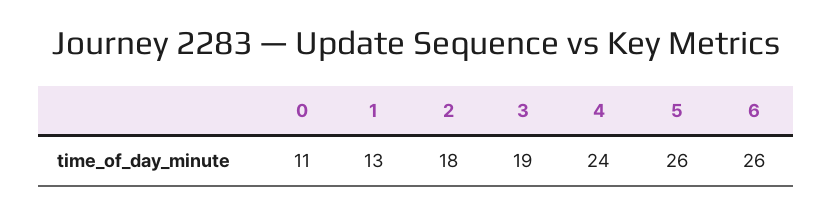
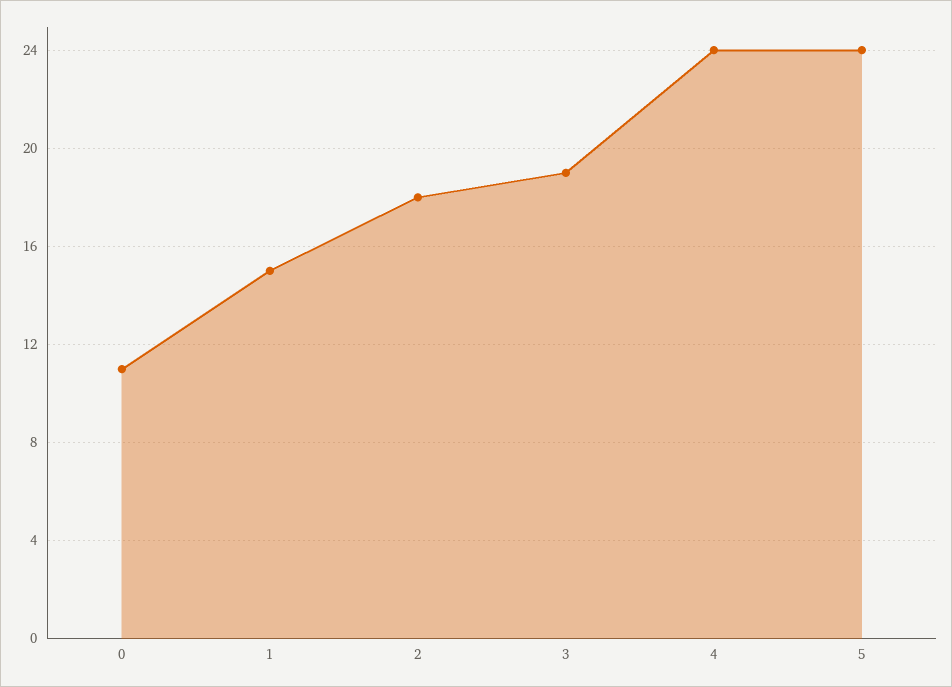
  {
    "0": 11,
-   "1": 13,
+   "1": 15,
    "2": 18,
    "3": 19,
    "4": 24,
-   "5": 26,
+   "5": 24
-   "6": 26
  }

